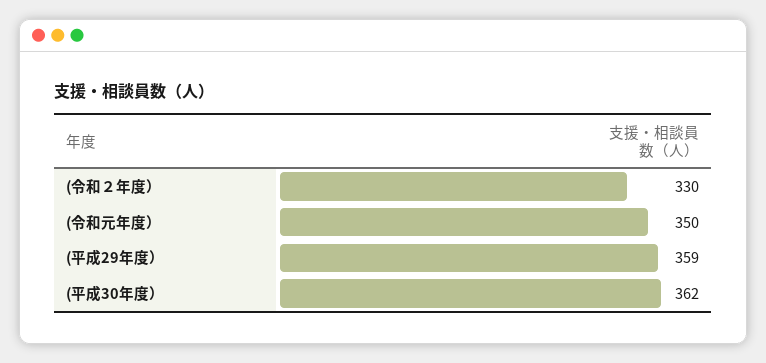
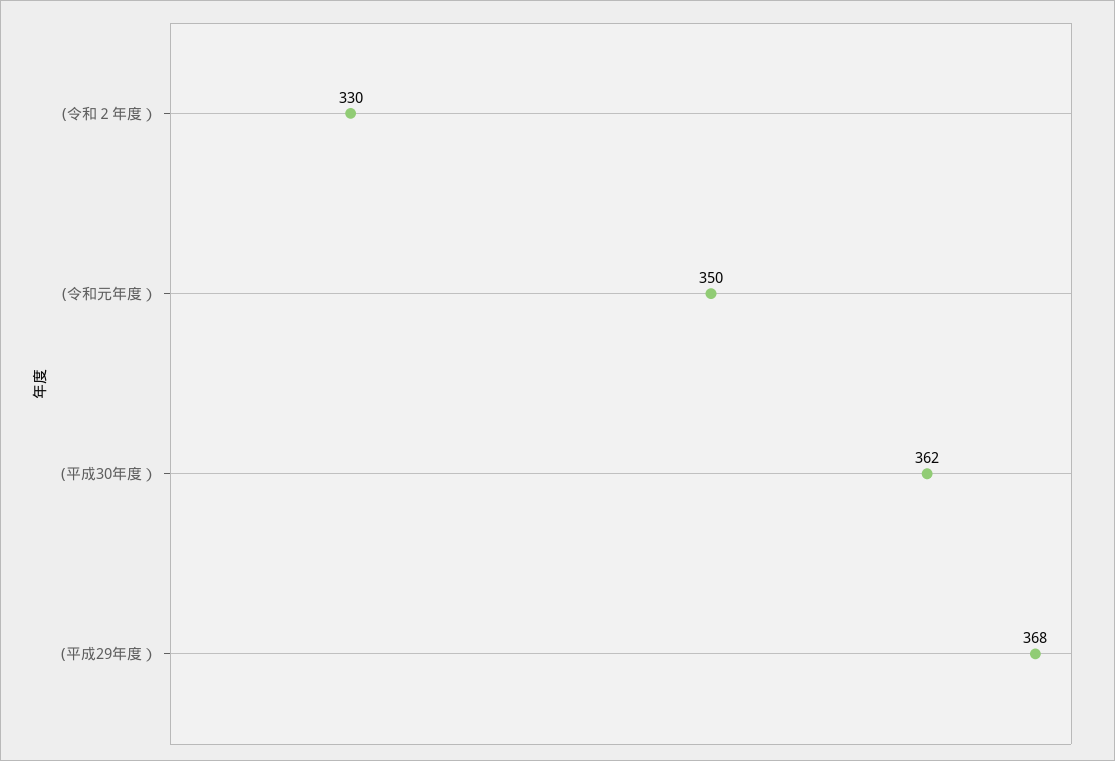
  {
    "(令和２年度）": 330,
    "(令和元年度）": 350,
-   "(平成29年度）": 359,
+   "(平成29年度）": 368,
    "(平成30年度）": 362
  }

